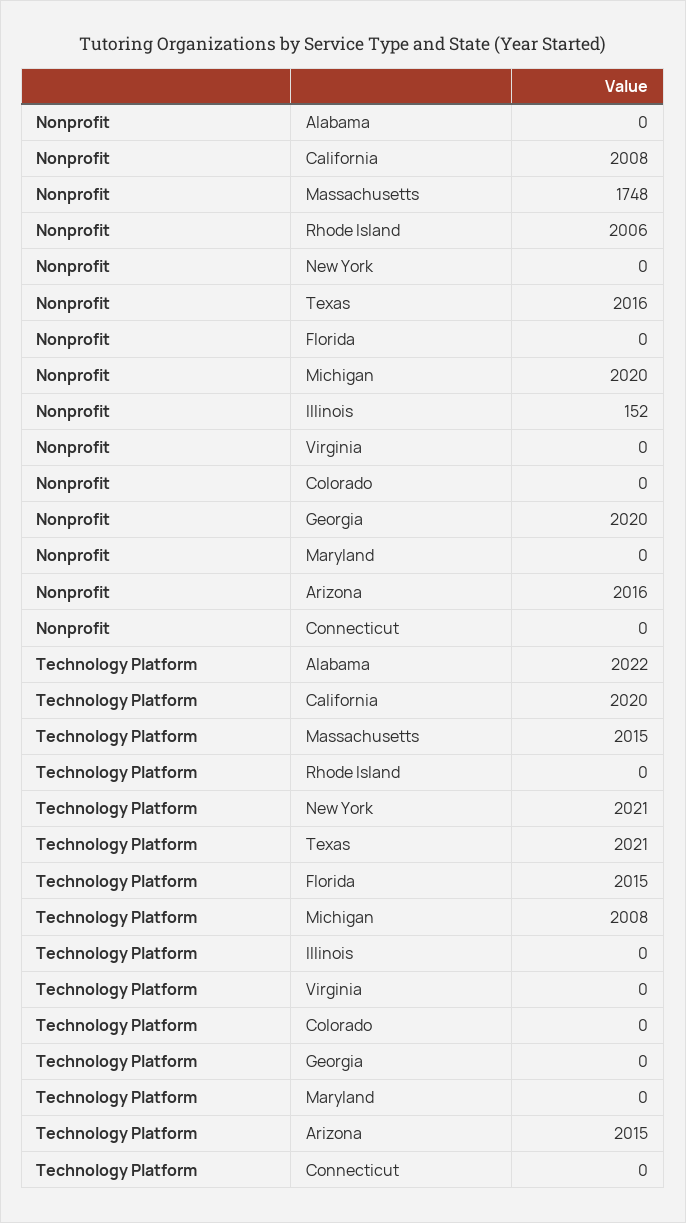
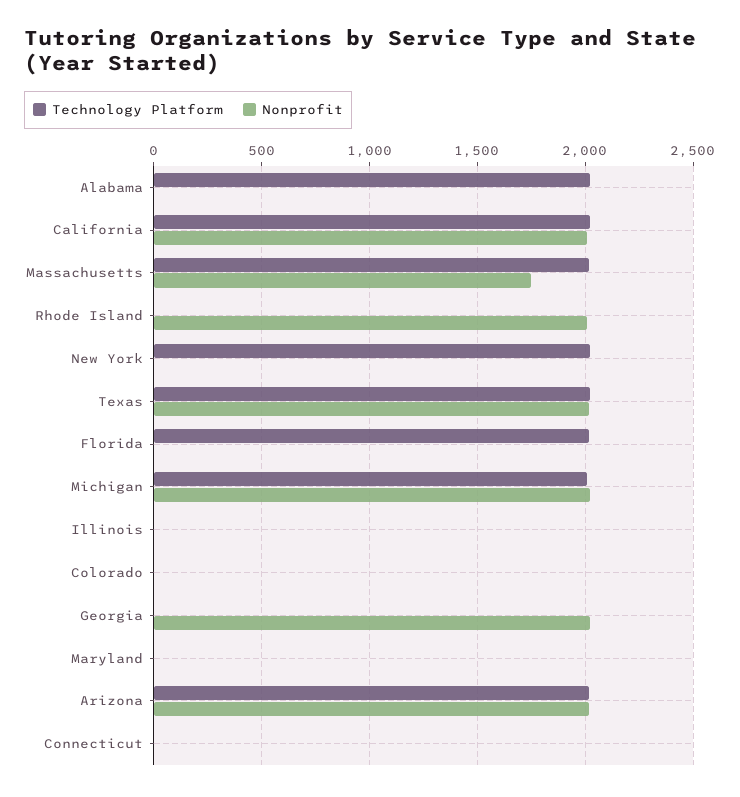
  {
    "Nonprofit": {
      "Alabama": 0,
      "California": 2008,
      "Massachusetts": 1748,
      "Rhode Island": 2006,
      "New York": 0,
      "Texas": 2016,
      "Florida": 0,
      "Michigan": 2020,
-     "Illinois": 152,
+     "Illinois": 0,
-     "Virginia": 0,
      "Colorado": 0,
      "Georgia": 2020,
      "Maryland": 0,
      "Arizona": 2016,
      "Connecticut": 0
    },
    "Technology Platform": {
      "Alabama": 2022,
      "California": 2020,
      "Massachusetts": 2015,
      "Rhode Island": 0,
      "New York": 2021,
      "Texas": 2021,
      "Florida": 2015,
      "Michigan": 2008,
      "Illinois": 0,
-     "Virginia": 0,
      "Colorado": 0,
      "Georgia": 0,
      "Maryland": 0,
      "Arizona": 2015,
      "Connecticut": 0
    }
  }

